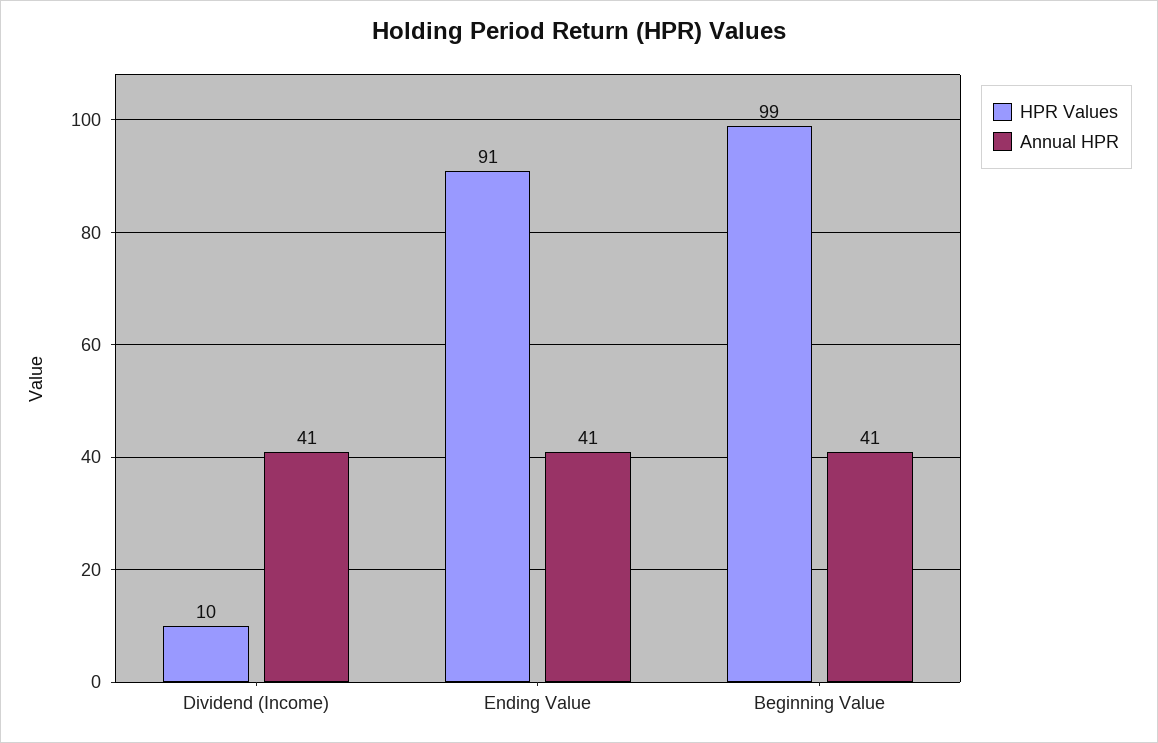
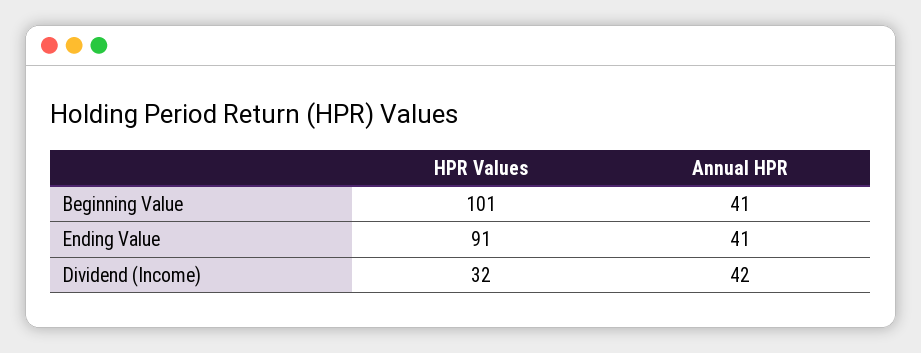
  {
    "HPR Values": {
-     "Dividend (Income)": 10,
+     "Dividend (Income)": 32,
      "Ending Value": 91,
-     "Beginning Value": 99
+     "Beginning Value": 101
    },
    "Annual HPR": {
-     "Dividend (Income)": 41,
+     "Dividend (Income)": 42,
      "Ending Value": 41,
      "Beginning Value": 41
    }
  }

